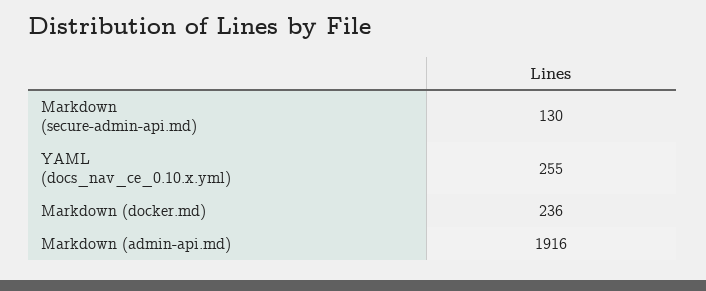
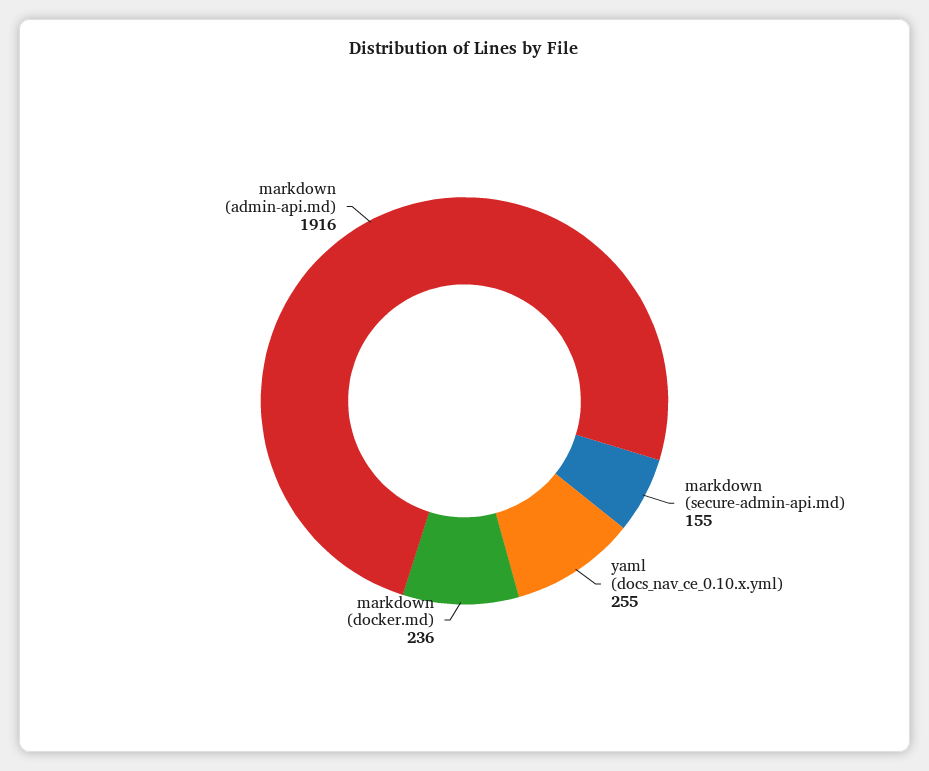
  {
-   "Markdown (secure-admin-api.md)": 130,
+   "Markdown (secure-admin-api.md)": 155,
    "YAML (docs_nav_ce_0.10.x.yml)": 255,
    "Markdown (docker.md)": 236,
    "Markdown (admin-api.md)": 1916
  }

